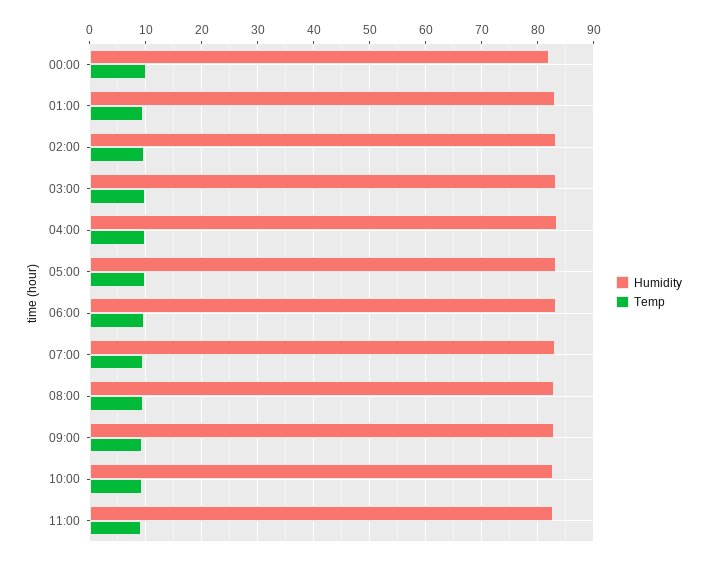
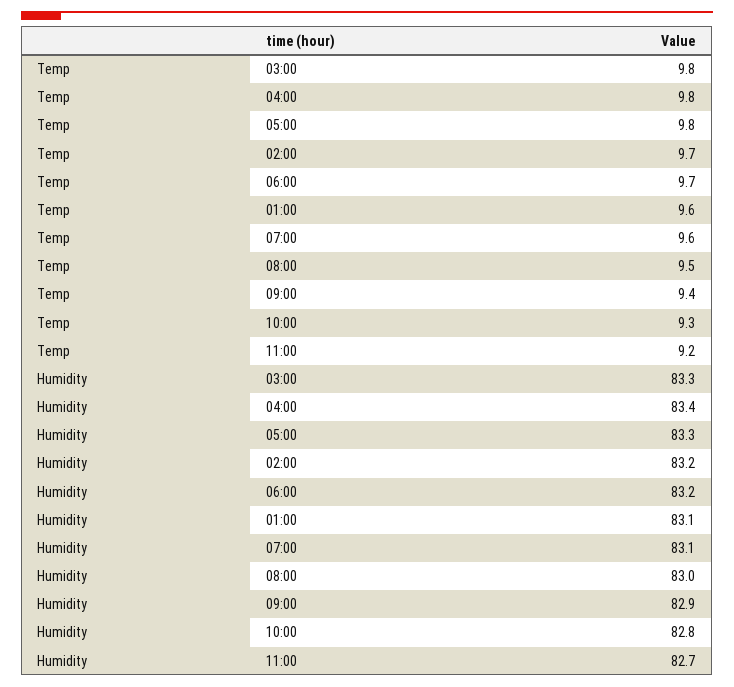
  {
    "Humidity": {
-     "00:00": 82,
      "01:00": 83.1,
      "02:00": 83.2,
      "03:00": 83.3,
      "04:00": 83.4,
      "05:00": 83.3,
      "06:00": 83.2,
      "07:00": 83.1,
      "08:00": 83,
      "09:00": 82.9,
      "10:00": 82.8,
      "11:00": 82.7
    },
    "Temp": {
-     "00:00": 10,
      "01:00": 9.6,
      "02:00": 9.7,
      "03:00": 9.8,
      "04:00": 9.8,
      "05:00": 9.8,
      "06:00": 9.7,
      "07:00": 9.6,
      "08:00": 9.5,
      "09:00": 9.4,
      "10:00": 9.3,
      "11:00": 9.2
    }
  }

